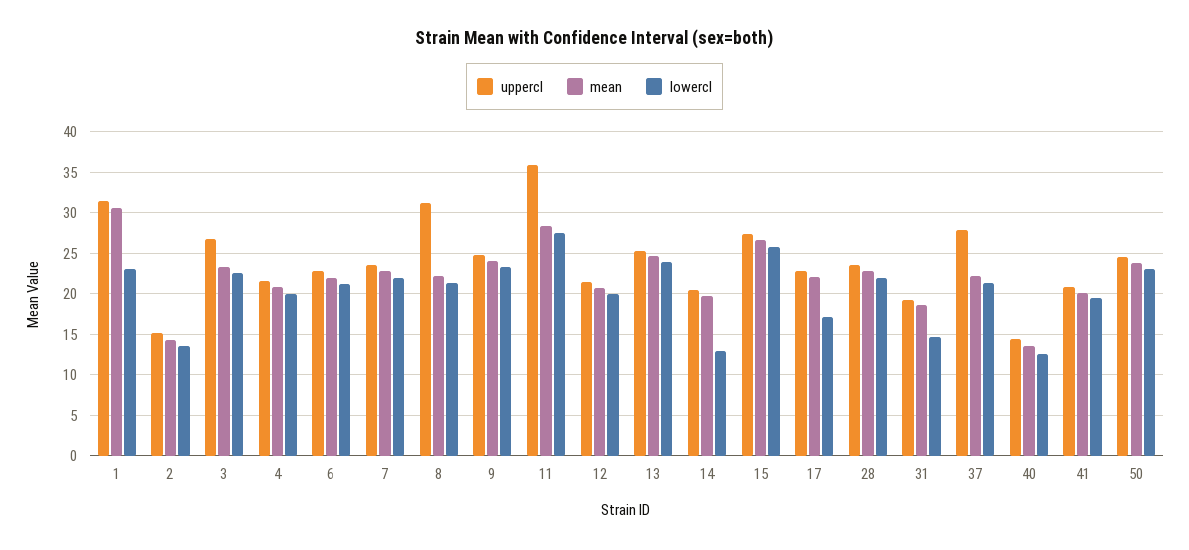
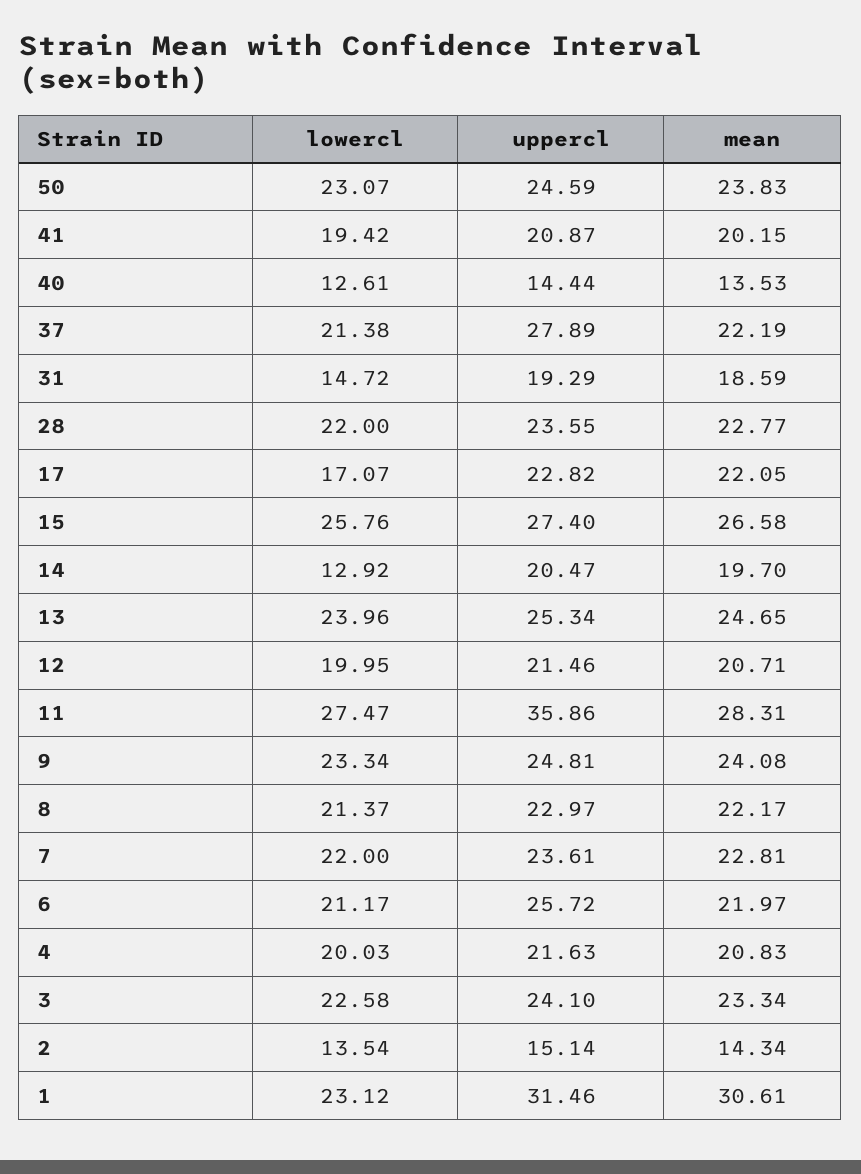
  {
    "uppercl": {
      "1": 31.46,
      "2": 15.14,
-     "3": 27,
+     "3": 24.1,
      "4": 21.63,
-     "6": 23,
+     "6": 25.72,
      "7": 23.61,
-     "8": 31,
+     "8": 22.97,
      "9": 24.81,
      "11": 35.86,
      "12": 21.46,
      "13": 25.34,
      "14": 20.47,
      "15": 27.4,
      "17": 22.82,
      "28": 23.55,
      "31": 19.29,
      "37": 27.89,
      "40": 14.44,
      "41": 20.87,
      "50": 24.59
    },
    "mean": {
      "1": 30.61,
      "2": 14.34,
      "3": 23.34,
      "4": 20.83,
      "6": 21.97,
      "7": 22.81,
      "8": 22.17,
      "9": 24.08,
      "11": 28.31,
      "12": 20.71,
      "13": 24.65,
      "14": 19.7,
      "15": 26.58,
      "17": 22.05,
      "28": 22.77,
      "31": 18.59,
      "37": 22.19,
      "40": 13.53,
      "41": 20.15,
      "50": 23.83
    },
    "lowercl": {
      "1": 23.12,
      "2": 13.54,
      "3": 22.58,
      "4": 20.03,
      "6": 21.17,
      "7": 22,
      "8": 21.37,
      "9": 23.34,
      "11": 27.47,
      "12": 19.95,
      "13": 23.96,
      "14": 12.92,
      "15": 25.76,
      "17": 17.07,
      "28": 22,
      "31": 14.72,
      "37": 21.38,
      "40": 12.61,
      "41": 19.42,
      "50": 23.07
    }
  }

